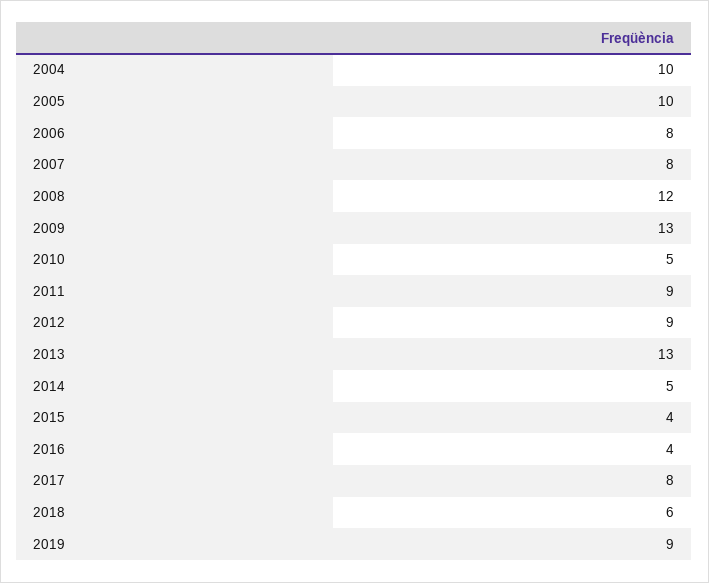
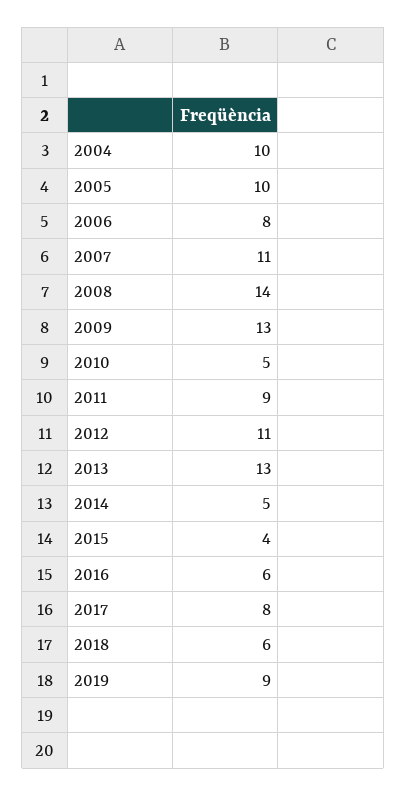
  {
    "2004": 10,
    "2005": 10,
    "2006": 8,
-   "2007": 8,
+   "2007": 11,
-   "2008": 12,
+   "2008": 14,
    "2009": 13,
    "2010": 5,
    "2011": 9,
-   "2012": 9,
+   "2012": 11,
    "2013": 13,
    "2014": 5,
    "2015": 4,
-   "2016": 4,
+   "2016": 6,
    "2017": 8,
    "2018": 6,
    "2019": 9
  }

